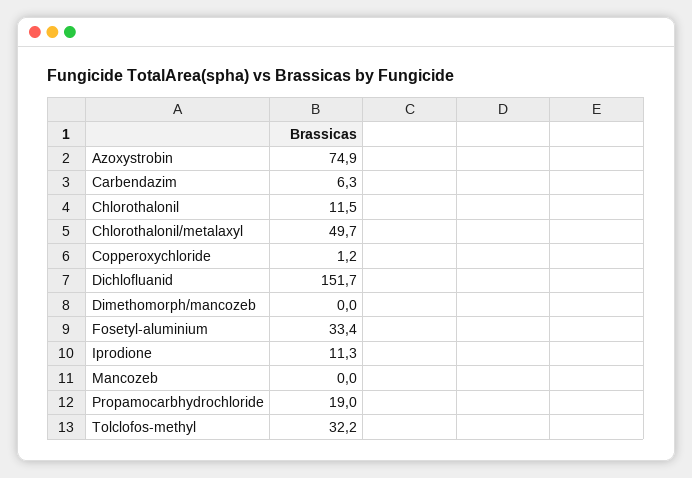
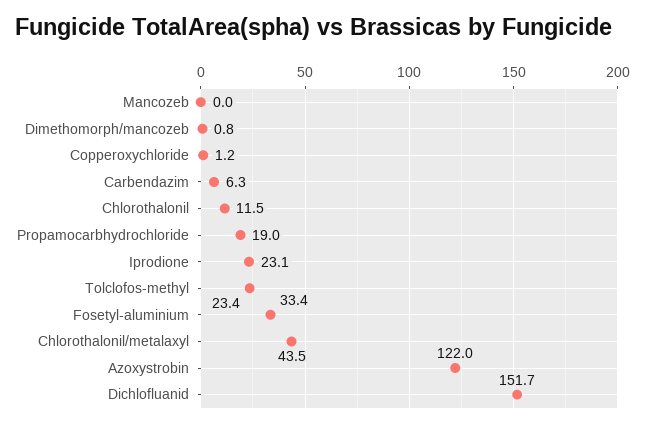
  {
-   "Azoxystrobin": 74.9,
+   "Azoxystrobin": 122,
    "Carbendazim": 6.3,
    "Chlorothalonil": 11.5,
-   "Chlorothalonil/metalaxyl": 49.7,
+   "Chlorothalonil/metalaxyl": 43.5,
    "Copperoxychloride": 1.2,
    "Dichlofluanid": 151.7,
-   "Dimethomorph/mancozeb": 0,
+   "Dimethomorph/mancozeb": 0.8,
    "Fosetyl-aluminium": 33.4,
-   "Iprodione": 11.3,
+   "Iprodione": 23.1,
    "Mancozeb": 0,
    "Propamocarbhydrochloride": 19,
-   "Tolclofos-methyl": 32.2
+   "Tolclofos-methyl": 23.4
  }

